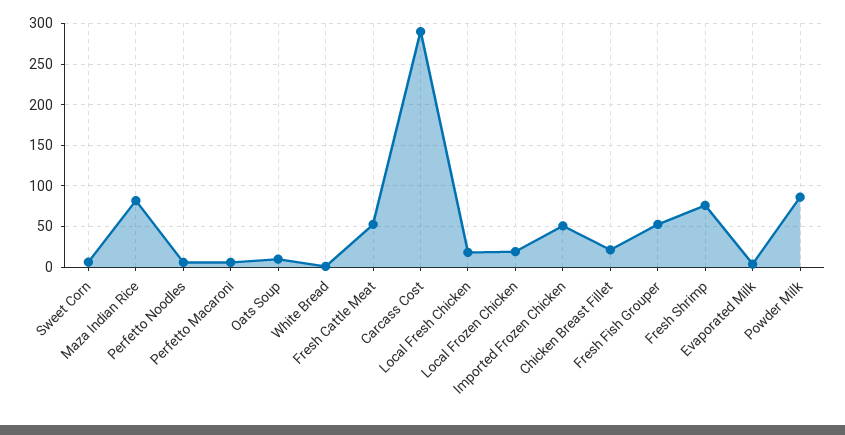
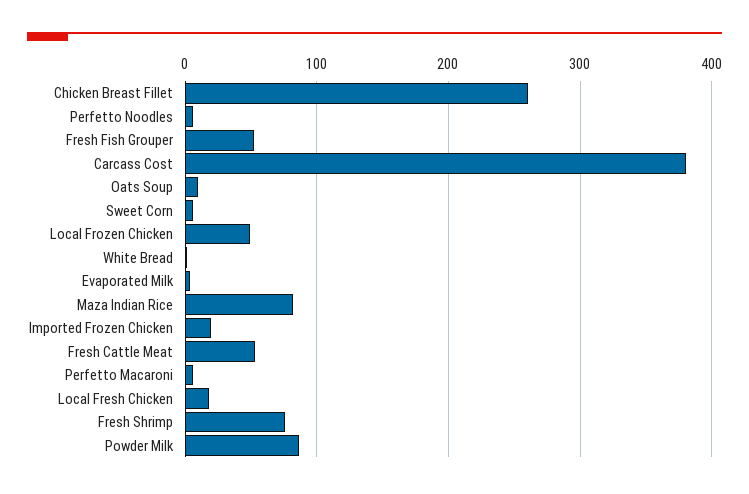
  {
    "Sweet Corn": 10,
    "Maza Indian Rice": 80,
    "Perfetto Noodles": 10,
    "Perfetto Macaroni": 10,
    "Oats Soup": 10,
    "White Bread": 0,
    "Fresh Cattle Meat": 50,
-   "Carcass Cost": 290,
+   "Carcass Cost": 380,
    "Local Fresh Chicken": 20,
-   "Local Frozen Chicken": 20,
+   "Local Frozen Chicken": 50,
-   "Imported Frozen Chicken": 50,
+   "Imported Frozen Chicken": 20,
-   "Chicken Breast Fillet": 20,
+   "Chicken Breast Fillet": 260,
    "Fresh Fish Grouper": 50,
    "Fresh Shrimp": 80,
    "Evaporated Milk": 0,
    "Powder Milk": 90
  }

